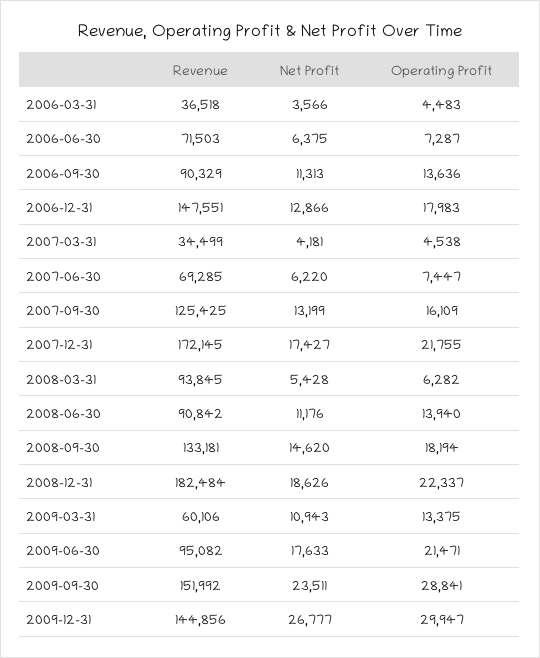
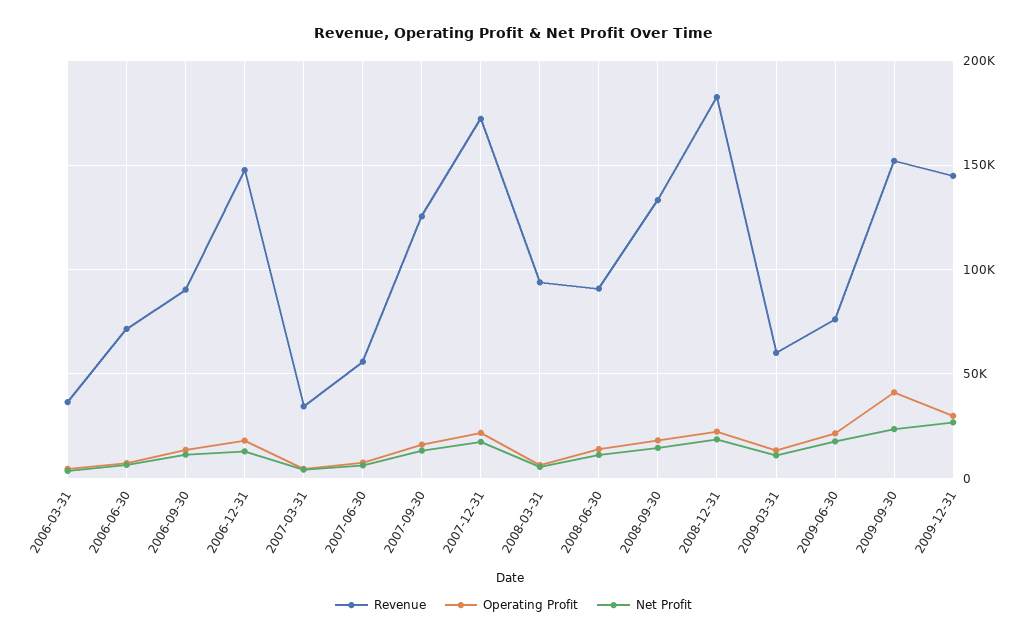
  {
    "Revenue": {
      "2006-03-31": 36518,
      "2006-06-30": 71503,
      "2006-09-30": 90329,
      "2006-12-31": 147551,
      "2007-03-31": 34499,
-     "2007-06-30": 69285,
+     "2007-06-30": 55000,
      "2007-09-30": 125425,
      "2007-12-31": 172145,
      "2008-03-31": 93845,
      "2008-06-30": 90842,
      "2008-09-30": 133181,
      "2008-12-31": 182484,
      "2009-03-31": 60106,
-     "2009-06-30": 95082,
+     "2009-06-30": 75000,
      "2009-09-30": 151992,
      "2009-12-31": 144856
    },
    "Net Profit": {
      "2006-03-31": 3566,
      "2006-06-30": 6375,
      "2006-09-30": 11313,
      "2006-12-31": 12866,
      "2007-03-31": 4181,
      "2007-06-30": 6220,
      "2007-09-30": 13199,
      "2007-12-31": 17427,
      "2008-03-31": 5428,
      "2008-06-30": 11176,
      "2008-09-30": 14620,
      "2008-12-31": 18626,
      "2009-03-31": 10943,
      "2009-06-30": 17633,
      "2009-09-30": 23511,
      "2009-12-31": 26777
    },
    "Operating Profit": {
      "2006-03-31": 4483,
      "2006-06-30": 7287,
      "2006-09-30": 13636,
      "2006-12-31": 17983,
      "2007-03-31": 4538,
      "2007-06-30": 7447,
      "2007-09-30": 16109,
      "2007-12-31": 21755,
      "2008-03-31": 6282,
      "2008-06-30": 13940,
      "2008-09-30": 18194,
      "2008-12-31": 22337,
      "2009-03-31": 13375,
      "2009-06-30": 21471,
-     "2009-09-30": 28841,
+     "2009-09-30": 40000,
      "2009-12-31": 29947
    }
  }

